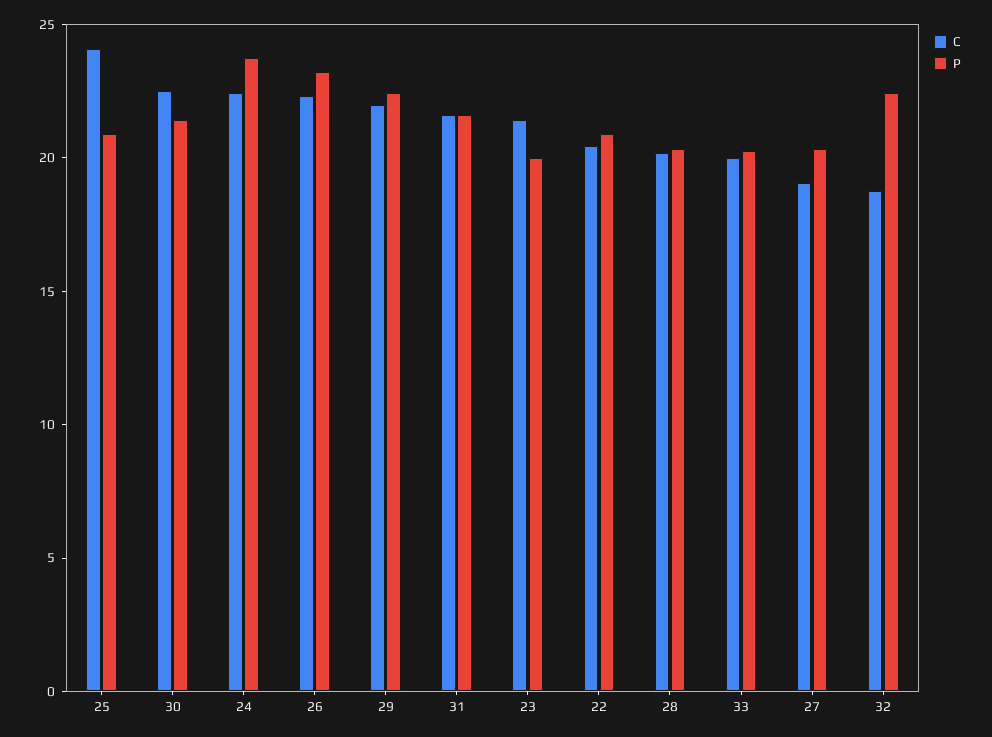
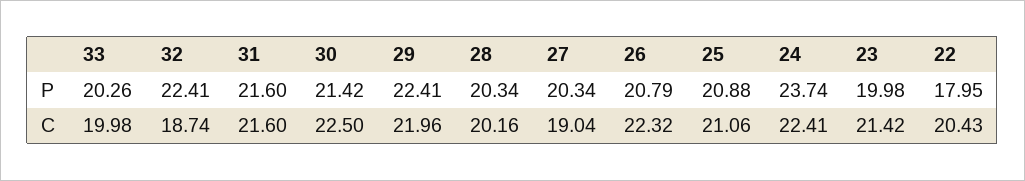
  {
    "C": {
-     "25": 24,
+     "25": 21.06,
      "30": 22.5,
      "24": 22.41,
      "26": 22.32,
      "29": 21.96,
      "31": 21.6,
      "23": 21.42,
      "22": 20.43,
      "28": 20.16,
      "33": 19.98,
      "27": 19.04,
      "32": 18.74
    },
    "P": {
      "25": 20.88,
      "30": 21.42,
      "24": 23.74,
-     "26": 23,
+     "26": 20.79,
      "29": 22.41,
      "31": 21.6,
      "23": 19.98,
-     "22": 21,
+     "22": 17.95,
      "28": 20.34,
      "33": 20.26,
      "27": 20.34,
      "32": 22.41
    }
  }

